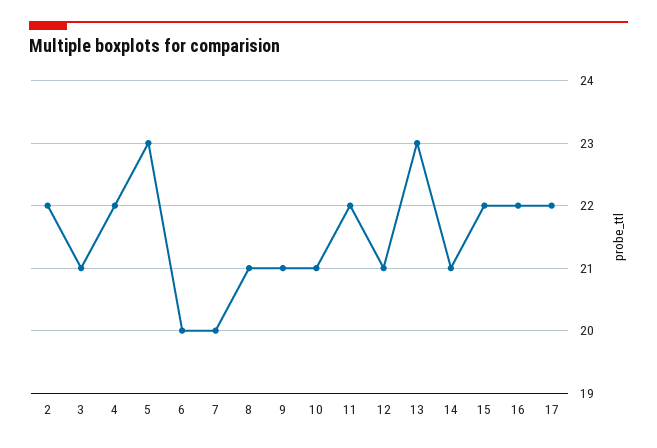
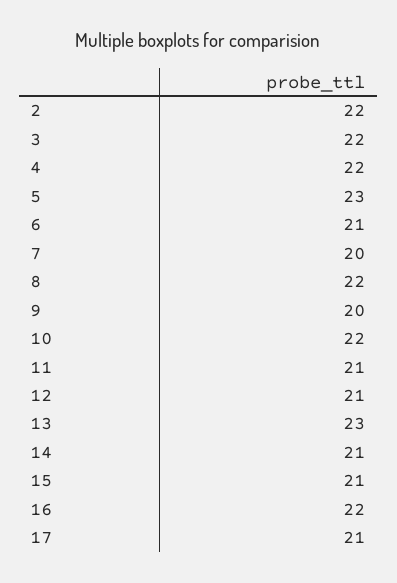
  {
    "2": 22,
-   "3": 21,
+   "3": 22,
    "4": 22,
    "5": 23,
-   "6": 20,
+   "6": 21,
    "7": 20,
-   "8": 21,
+   "8": 22,
-   "9": 21,
+   "9": 20,
-   "10": 21,
+   "10": 22,
-   "11": 22,
+   "11": 21,
    "12": 21,
    "13": 23,
    "14": 21,
-   "15": 22,
+   "15": 21,
    "16": 22,
-   "17": 22
+   "17": 21
  }

